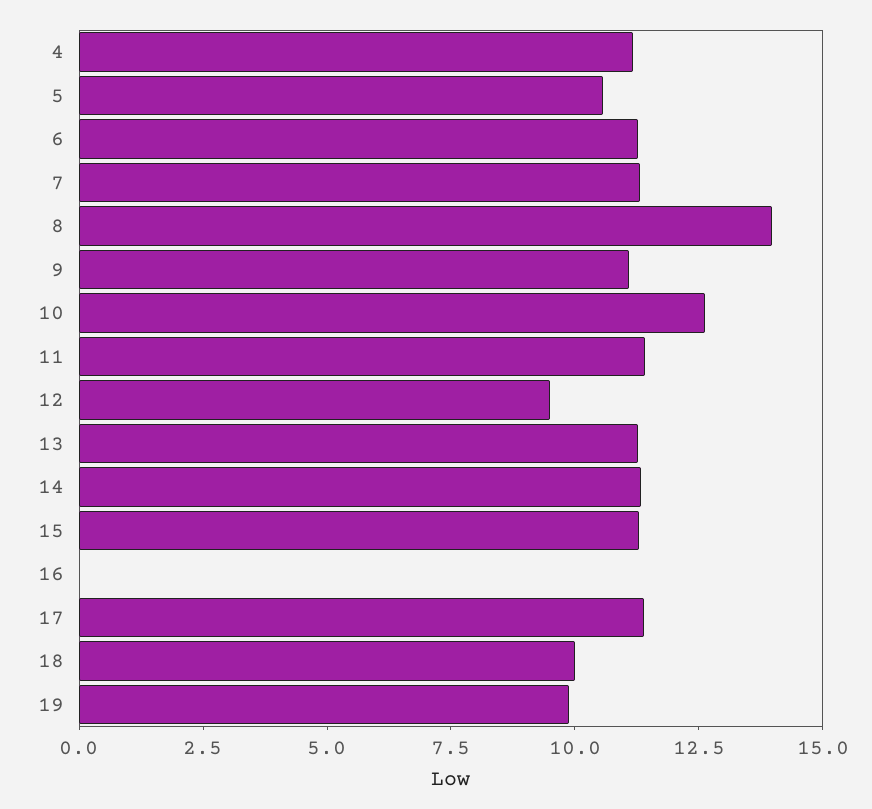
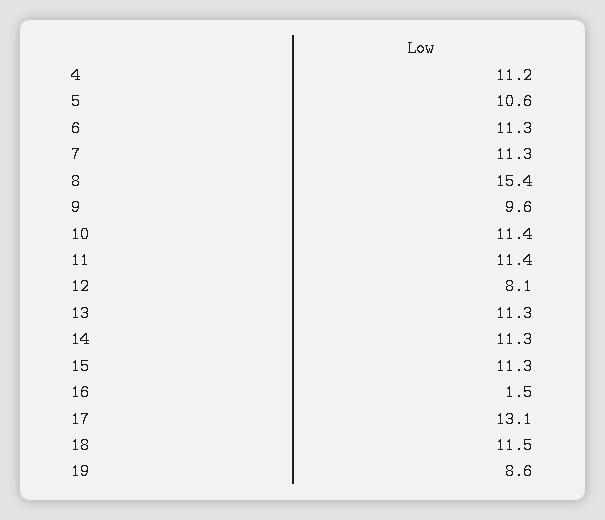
  {
    "4": 11.2,
    "5": 10.6,
    "6": 11.3,
    "7": 11.3,
-   "8": 14,
+   "8": 15.4,
-   "9": 11,
+   "9": 9.6,
-   "10": 12.5,
+   "10": 11.4,
    "11": 11.4,
-   "12": 9.5,
+   "12": 8.1,
    "13": 11.3,
    "14": 11.3,
    "15": 11.3,
-   "16": 0,
+   "16": 1.5,
-   "17": 11.5,
+   "17": 13.1,
-   "18": 10,
+   "18": 11.5,
-   "19": 10
+   "19": 8.6
  }

